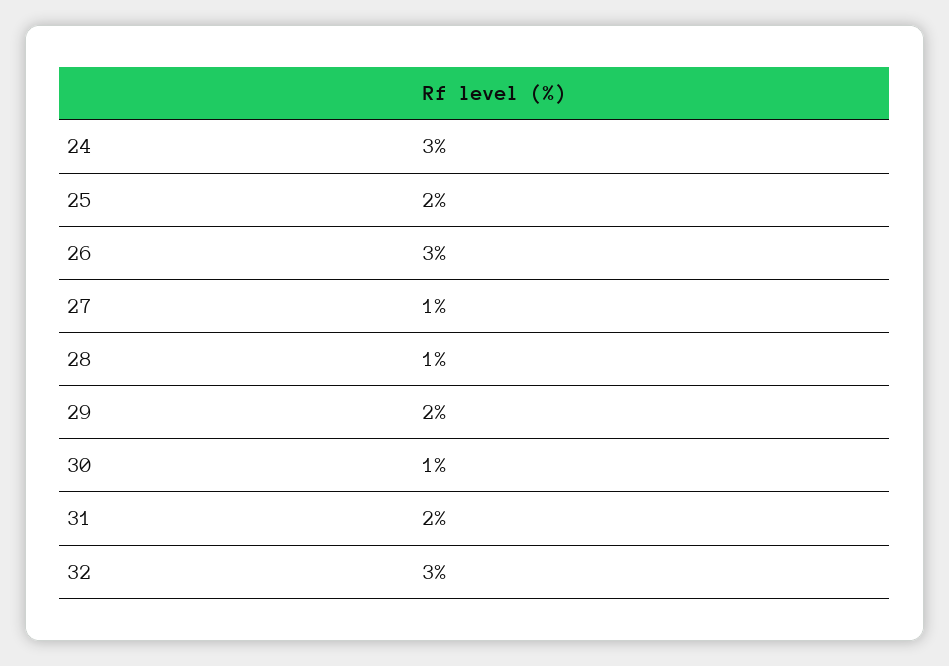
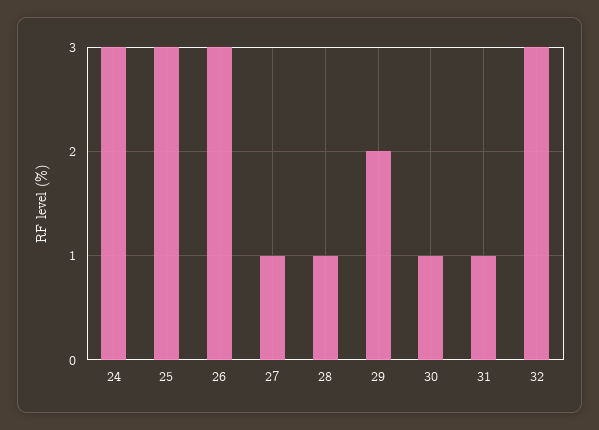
  {
    "24": 3,
-   "25": 2,
+   "25": 3,
    "26": 3,
    "27": 1,
    "28": 1,
    "29": 2,
    "30": 1,
-   "31": 2,
+   "31": 1,
    "32": 3
  }

